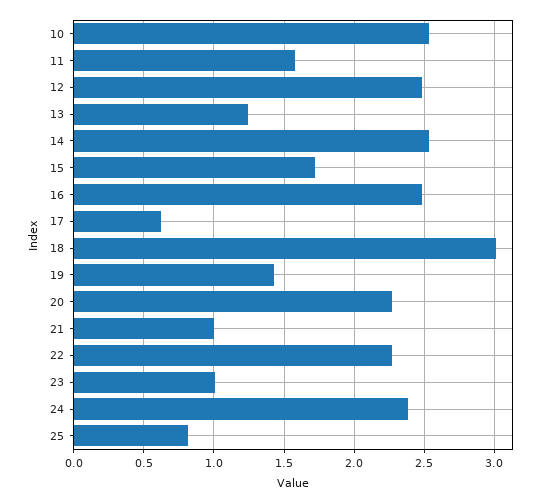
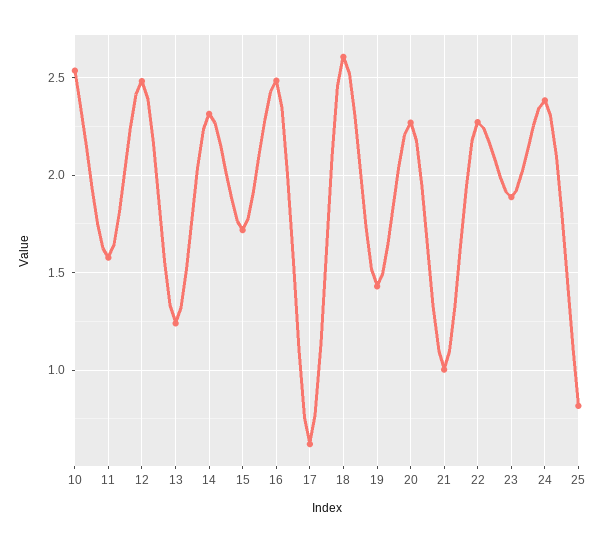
  {
    "10": 2.55,
    "11": 1.6,
    "12": 2.5,
    "13": 1.25,
-   "14": 2.55,
+   "14": 2.3,
    "15": 1.7,
    "16": 2.5,
    "17": 0.6,
-   "18": 3,
+   "18": 2.6,
    "19": 1.45,
    "20": 2.25,
    "21": 1,
    "22": 2.25,
-   "23": 1,
+   "23": 1.9,
    "24": 2.4,
    "25": 0.8
  }

